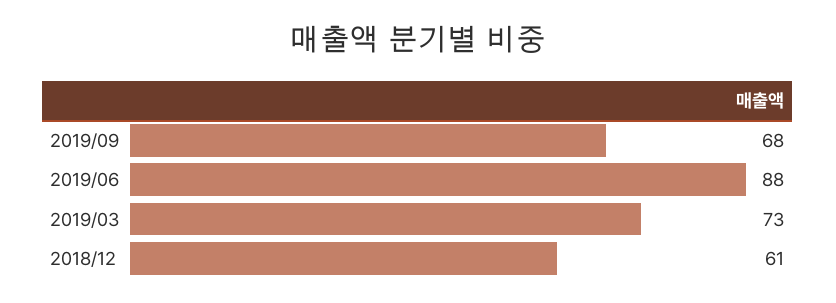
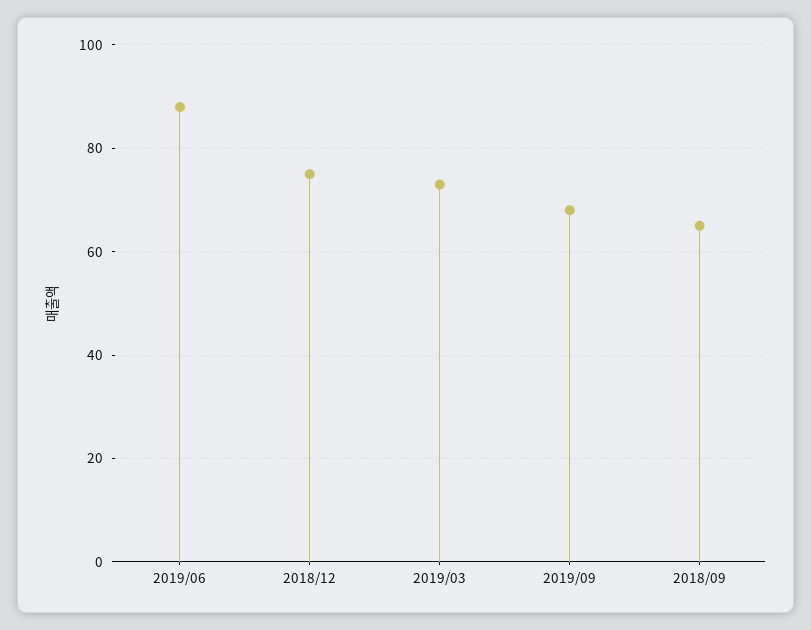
  {
    "2019/09": 68,
    "2019/06": 88,
    "2019/03": 73,
-   "2018/12": 61
+   "2018/12": 75,
+   "2018/09": 65
  }

